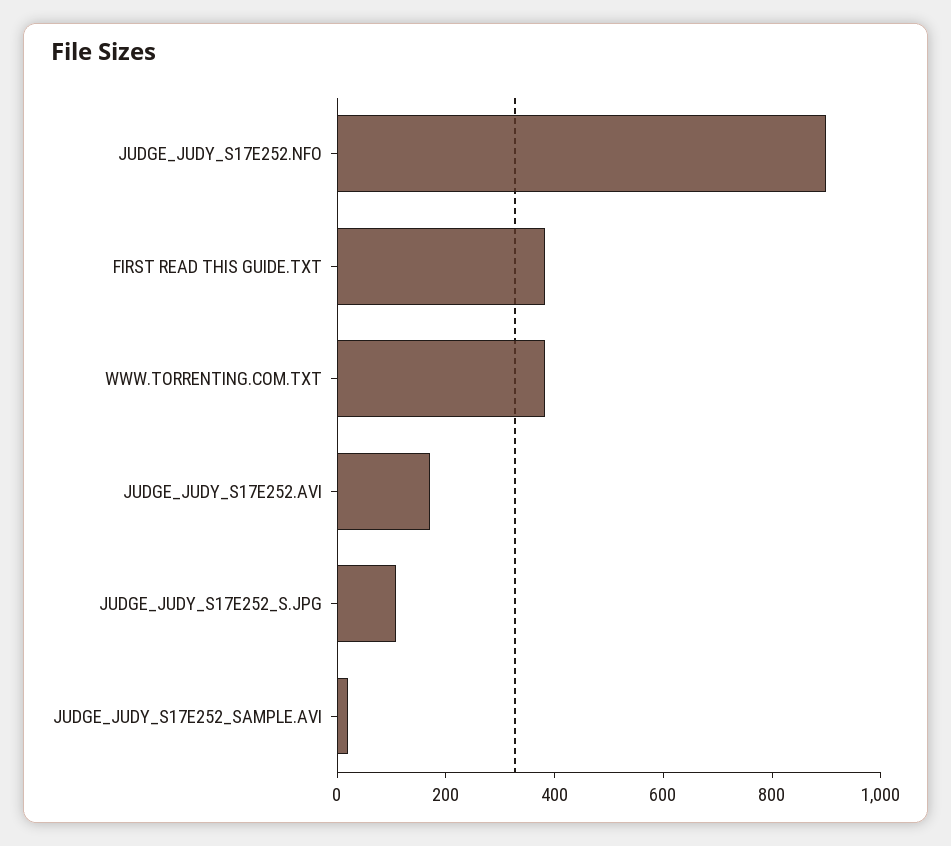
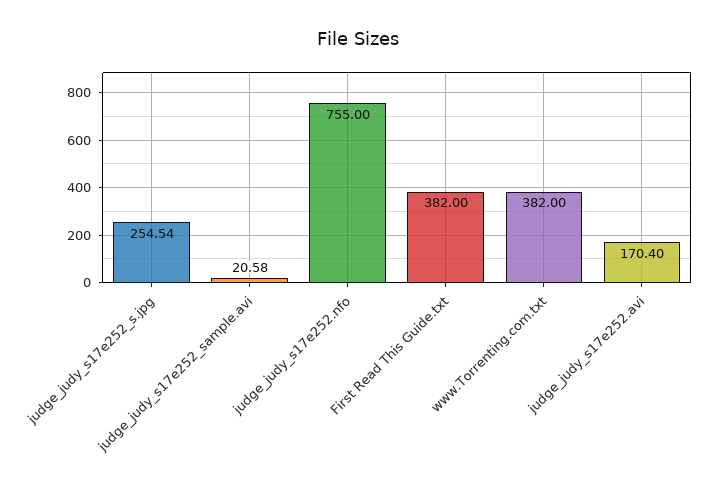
  {
-   "JUDGE_JUDY_S17E252.NFO": 900,
+   "JUDGE_JUDY_S17E252.NFO": 755,
    "FIRST READ THIS GUIDE.TXT": 382,
    "WWW.TORRENTING.COM.TXT": 382,
    "JUDGE_JUDY_S17E252.AVI": 170.4,
-   "JUDGE_JUDY_S17E252_S.JPG": 100,
+   "JUDGE_JUDY_S17E252_S.JPG": 254.54,
    "JUDGE_JUDY_S17E252_SAMPLE.AVI": 20.58
  }

